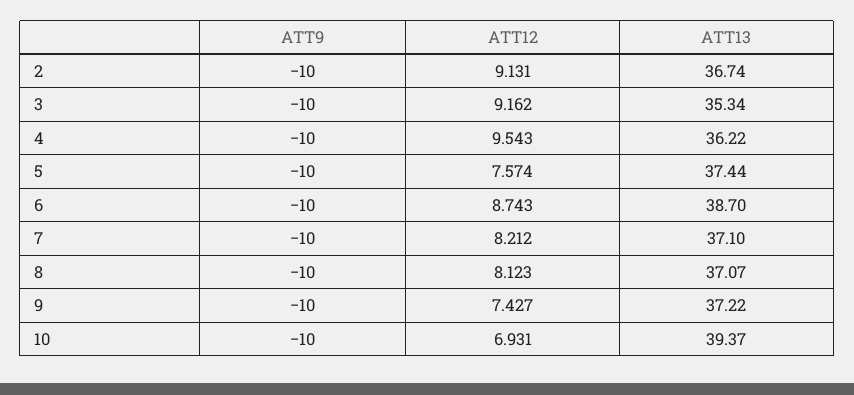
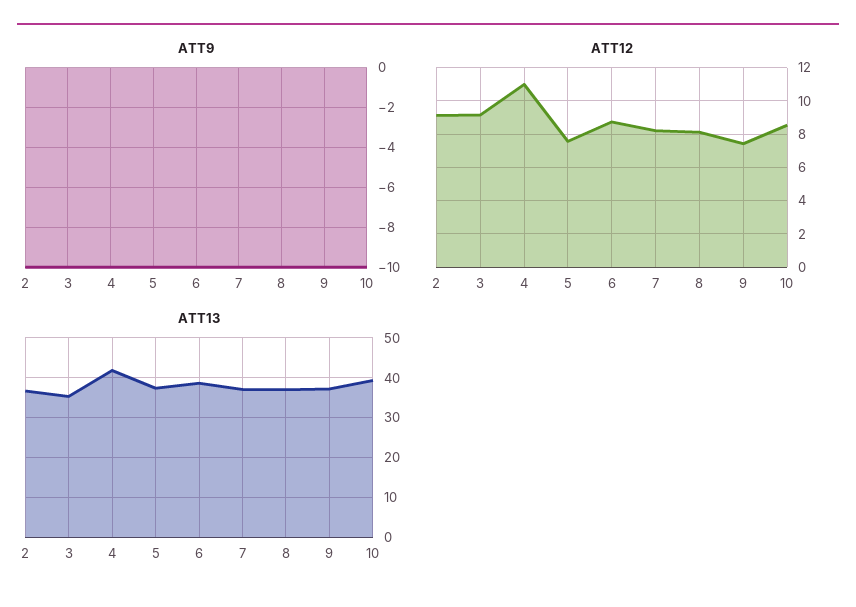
  {
    "ATT9": {
      "2": -10,
      "3": -10,
      "4": -10,
      "5": -10,
      "6": -10,
      "7": -10,
      "8": -10,
      "9": -10,
      "10": -10
    },
    "ATT12": {
      "2": 9.131,
      "3": 9.162,
-     "4": 9.543,
+     "4": 11,
      "5": 7.574,
      "6": 8.743,
      "7": 8.212,
      "8": 8.123,
      "9": 7.427,
-     "10": 6.931
+     "10": 8.5
    },
    "ATT13": {
      "2": 36.74,
      "3": 35.34,
-     "4": 36.22,
+     "4": 42,
      "5": 37.44,
      "6": 38.7,
      "7": 37.1,
      "8": 37.07,
      "9": 37.22,
      "10": 39.37
    }
  }

